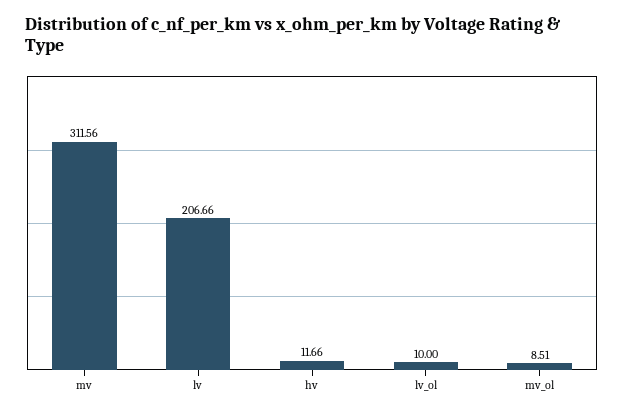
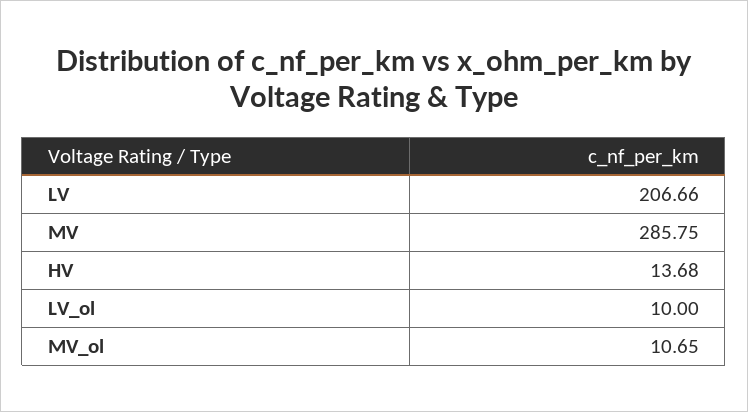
  {
-   "mv": 311.56,
+   "mv": 285.75,
    "lv": 206.66,
-   "hv": 11.66,
+   "hv": 13.68,
    "lv_ol": 10,
-   "mv_ol": 8.51
+   "mv_ol": 10.65
  }

